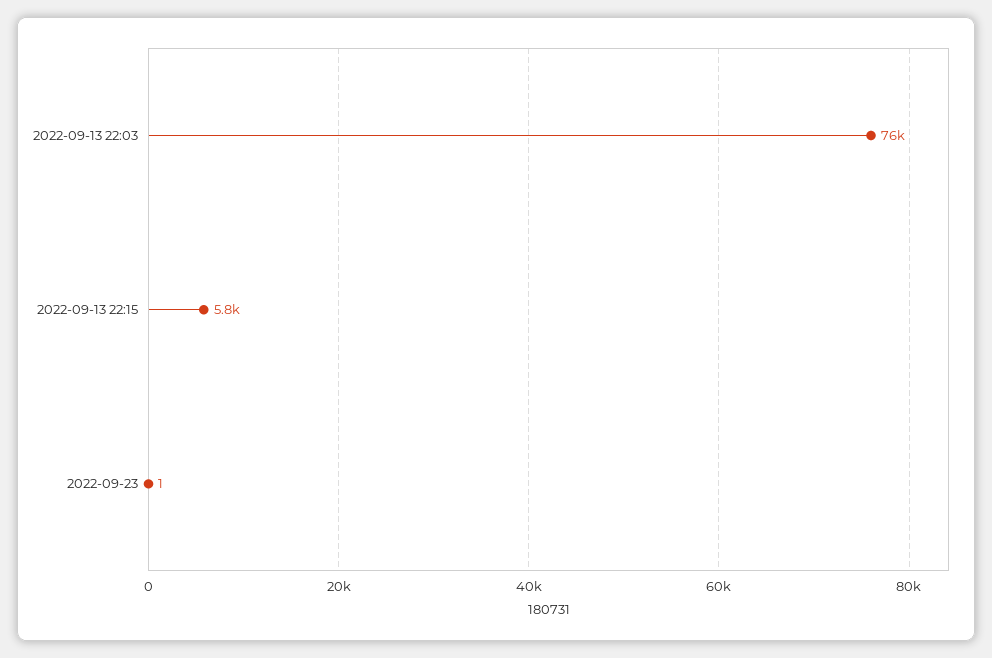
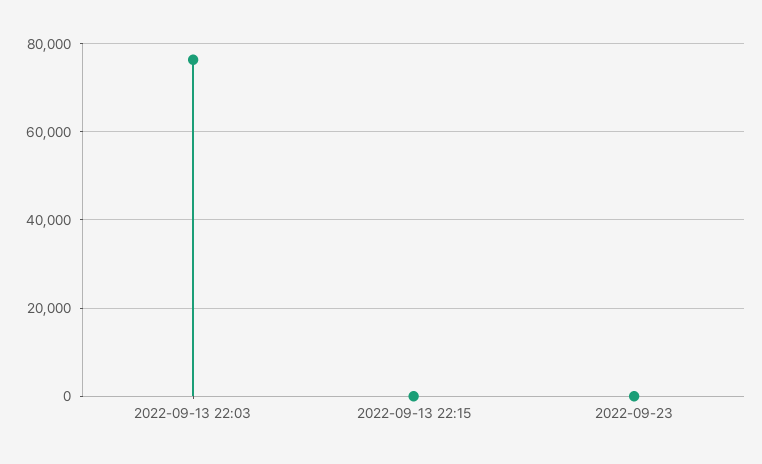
  {
    "2022-09-13 22:03": 76000,
-   "2022-09-13 22:15": 5800,
+   "2022-09-13 22:15": 0,
    "2022-09-23": 1
  }

